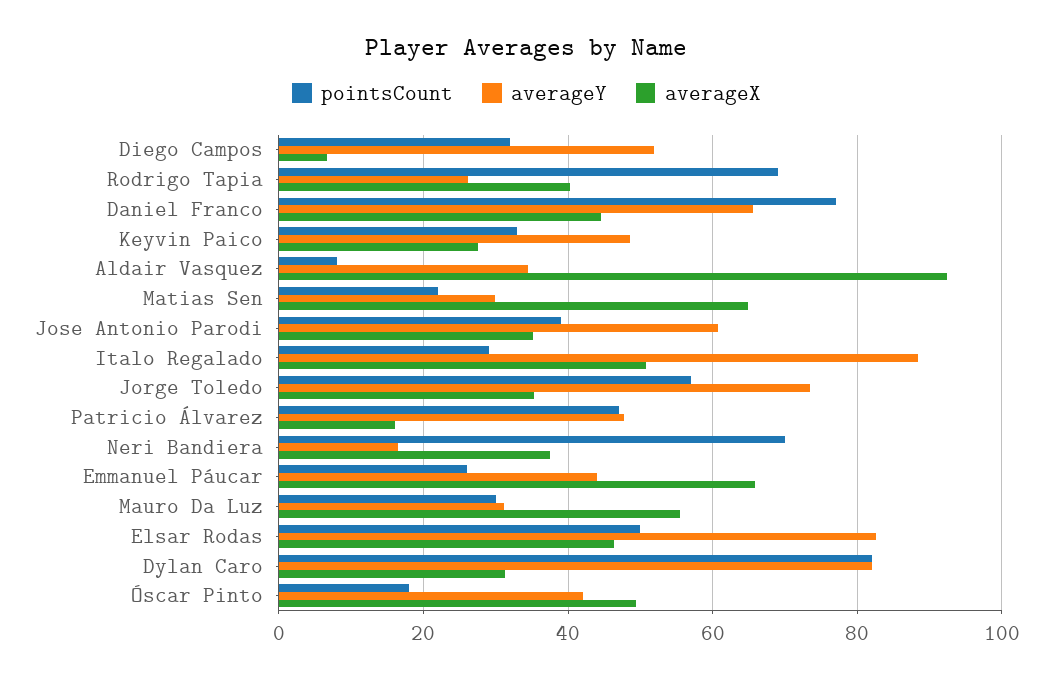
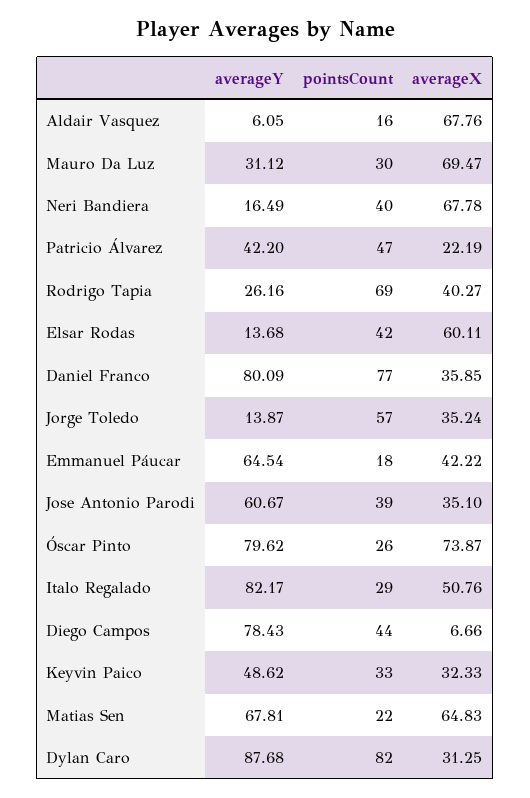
  {
    "pointsCount": {
-     "Diego Campos": 32,
+     "Diego Campos": 44,
      "Rodrigo Tapia": 69,
      "Daniel Franco": 77,
      "Keyvin Paico": 33,
-     "Aldair Vasquez": 8,
+     "Aldair Vasquez": 16,
      "Matias Sen": 22,
      "Jose Antonio Parodi": 39,
      "Italo Regalado": 29,
      "Jorge Toledo": 57,
      "Patricio Álvarez": 47,
-     "Neri Bandiera": 70,
+     "Neri Bandiera": 40,
-     "Emmanuel Páucar": 26,
+     "Emmanuel Páucar": 18,
      "Mauro Da Luz": 30,
-     "Elsar Rodas": 50,
+     "Elsar Rodas": 42,
      "Dylan Caro": 82,
-     "Óscar Pinto": 18
+     "Óscar Pinto": 26
    },
    "averageY": {
-     "Diego Campos": 52,
+     "Diego Campos": 78.43,
      "Rodrigo Tapia": 26.16,
-     "Daniel Franco": 66,
+     "Daniel Franco": 80.09,
      "Keyvin Paico": 48.62,
-     "Aldair Vasquez": 34,
+     "Aldair Vasquez": 6.05,
-     "Matias Sen": 30,
+     "Matias Sen": 67.81,
      "Jose Antonio Parodi": 60.67,
-     "Italo Regalado": 88,
+     "Italo Regalado": 82.17,
-     "Jorge Toledo": 74,
+     "Jorge Toledo": 13.87,
-     "Patricio Álvarez": 48,
+     "Patricio Álvarez": 42.2,
      "Neri Bandiera": 16.49,
-     "Emmanuel Páucar": 44,
+     "Emmanuel Páucar": 64.54,
      "Mauro Da Luz": 31.12,
-     "Elsar Rodas": 82,
+     "Elsar Rodas": 13.68,
-     "Dylan Caro": 82,
+     "Dylan Caro": 87.68,
-     "Óscar Pinto": 42
+     "Óscar Pinto": 79.62
    },
    "averageX": {
      "Diego Campos": 6.66,
      "Rodrigo Tapia": 40.27,
-     "Daniel Franco": 44,
+     "Daniel Franco": 35.85,
-     "Keyvin Paico": 28,
+     "Keyvin Paico": 32.33,
-     "Aldair Vasquez": 92,
+     "Aldair Vasquez": 67.76,
      "Matias Sen": 64.83,
      "Jose Antonio Parodi": 35.1,
      "Italo Regalado": 50.76,
      "Jorge Toledo": 35.24,
-     "Patricio Álvarez": 16,
+     "Patricio Álvarez": 22.19,
-     "Neri Bandiera": 38,
+     "Neri Bandiera": 67.78,
-     "Emmanuel Páucar": 66,
+     "Emmanuel Páucar": 42.22,
-     "Mauro Da Luz": 56,
+     "Mauro Da Luz": 69.47,
-     "Elsar Rodas": 46,
+     "Elsar Rodas": 60.11,
      "Dylan Caro": 31.25,
-     "Óscar Pinto": 50
+     "Óscar Pinto": 73.87
    }
  }

